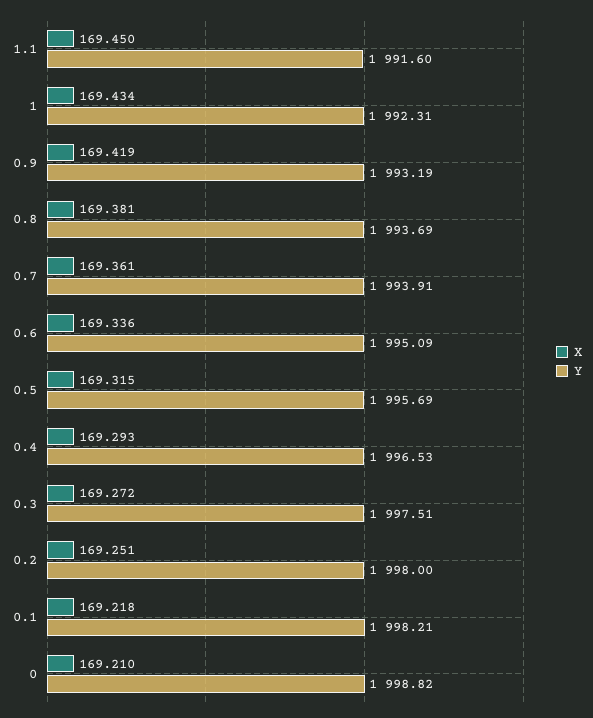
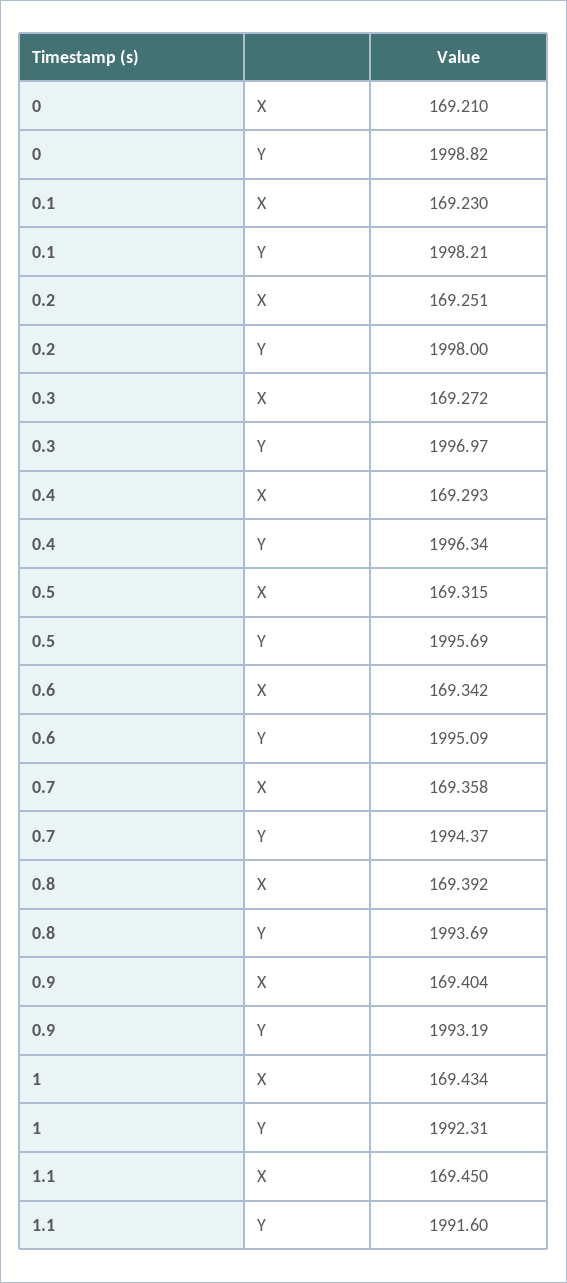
  {
    "X": {
      "1.1": 169.45,
      "1": 169.434,
-     "0.9": 169.419,
+     "0.9": 169.404,
-     "0.8": 169.381,
+     "0.8": 169.392,
-     "0.7": 169.361,
+     "0.7": 169.358,
-     "0.6": 169.336,
+     "0.6": 169.342,
      "0.5": 169.315,
      "0.4": 169.293,
      "0.3": 169.272,
      "0.2": 169.251,
-     "0.1": 169.218,
+     "0.1": 169.23,
      "0": 169.21
    },
    "Y": {
      "1.1": 1991.6,
      "1": 1992.31,
      "0.9": 1993.19,
      "0.8": 1993.69,
-     "0.7": 1993.91,
+     "0.7": 1994.37,
      "0.6": 1995.09,
      "0.5": 1995.69,
-     "0.4": 1996.53,
+     "0.4": 1996.34,
-     "0.3": 1997.51,
+     "0.3": 1996.97,
      "0.2": 1998,
      "0.1": 1998.21,
      "0": 1998.82
    }
  }

